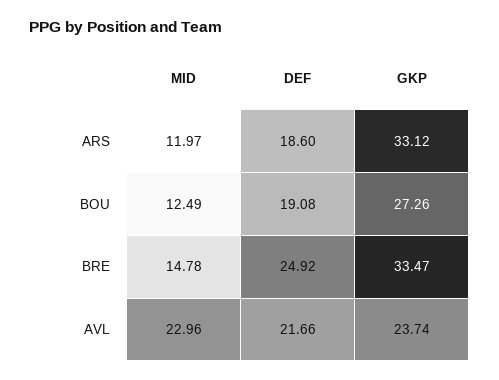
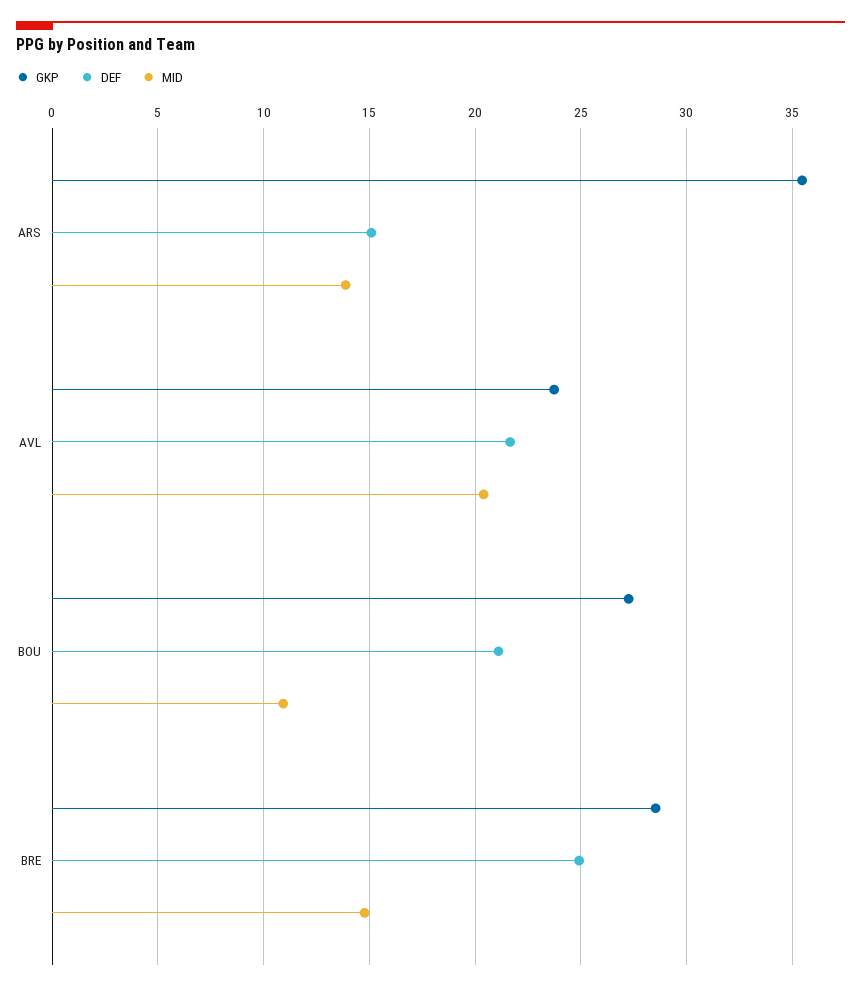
  {
    "MID": {
-     "ARS": 11.97,
+     "ARS": 14,
-     "BOU": 12.49,
+     "BOU": 11,
      "BRE": 14.78,
-     "AVL": 22.96
+     "AVL": 20.5
    },
    "DEF": {
-     "ARS": 18.6,
+     "ARS": 15,
-     "BOU": 19.08,
+     "BOU": 21,
      "BRE": 24.92,
      "AVL": 21.66
    },
    "GKP": {
-     "ARS": 33.12,
+     "ARS": 35.5,
      "BOU": 27.26,
-     "BRE": 33.47,
+     "BRE": 28.5,
      "AVL": 23.74
    }
  }

